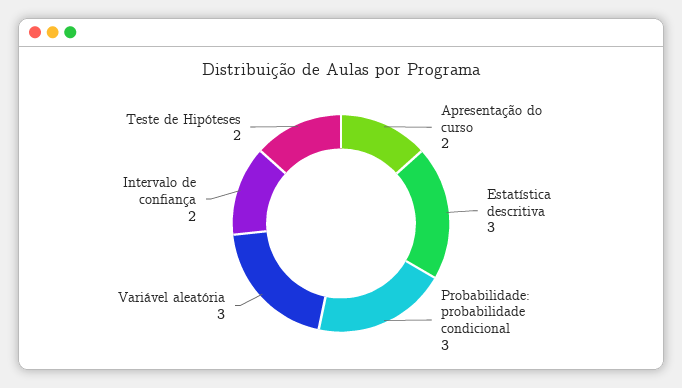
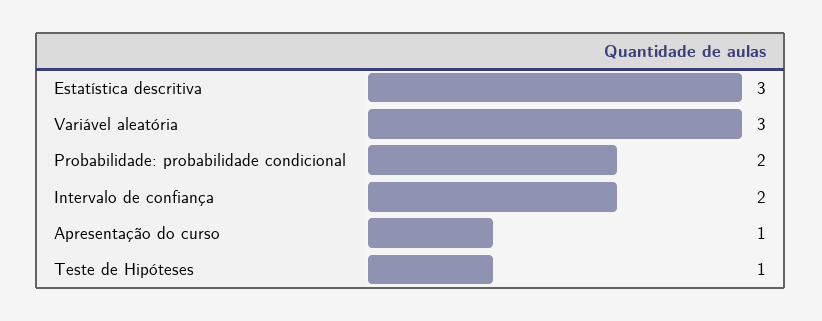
  {
-   "Apresentação do curso": 2,
+   "Apresentação do curso": 1,
    "Estatística descritiva": 3,
-   "Probabilidade: probabilidade condicional": 3,
+   "Probabilidade: probabilidade condicional": 2,
    "Variável aleatória": 3,
    "Intervalo de confiança": 2,
-   "Teste de Hipóteses": 2
+   "Teste de Hipóteses": 1
  }

